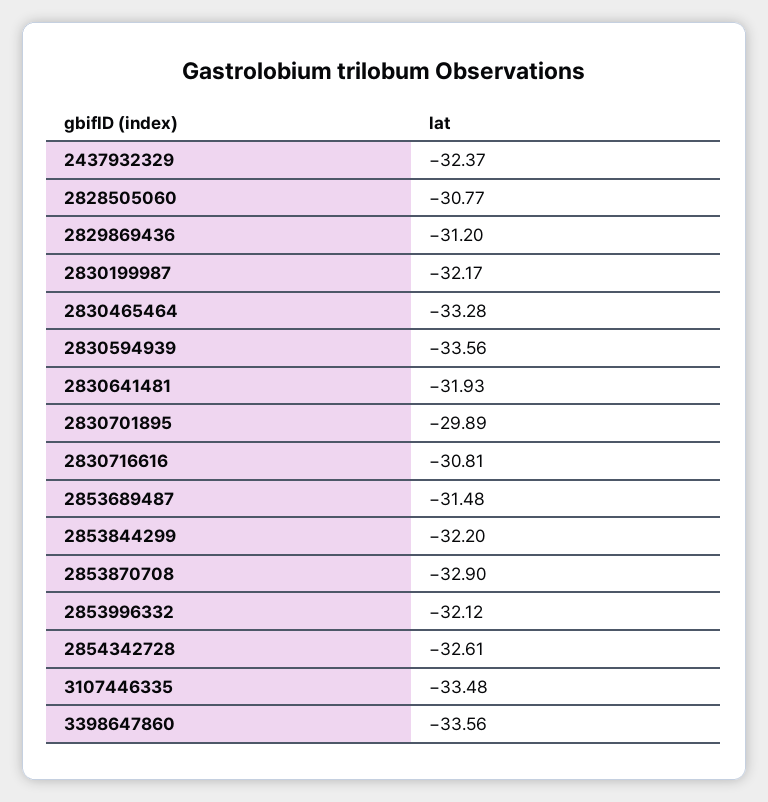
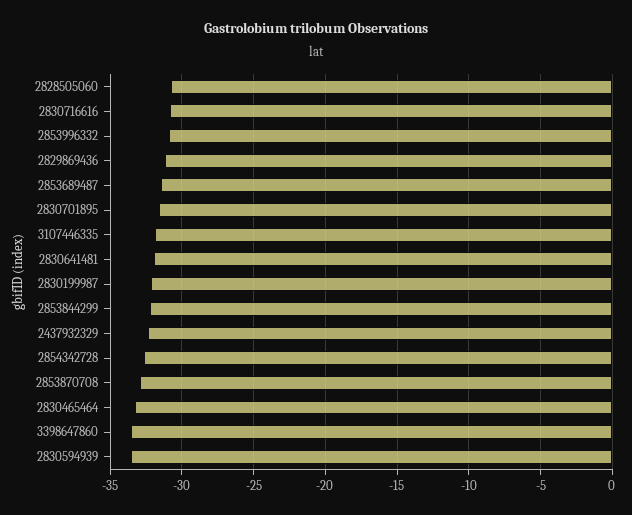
  {
    "2437932329": -32.37,
    "2828505060": -30.77,
    "2829869436": -31.2,
    "2830199987": -32.17,
    "2830465464": -33.28,
    "2830594939": -33.56,
    "2830641481": -31.93,
-   "2830701895": -29.89,
+   "2830701895": -31.5,
    "2830716616": -30.81,
    "2853689487": -31.48,
    "2853844299": -32.2,
    "2853870708": -32.9,
-   "2853996332": -32.12,
+   "2853996332": -31,
    "2854342728": -32.61,
-   "3107446335": -33.48,
+   "3107446335": -32,
    "3398647860": -33.56
  }

